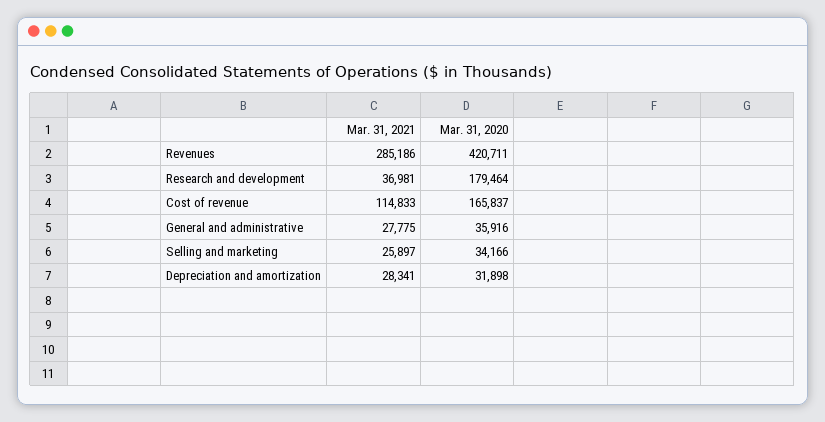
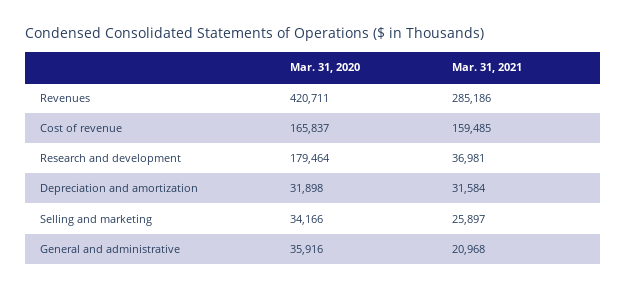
  {
    "Mar. 31, 2021": {
      "Revenues": 285186,
      "Research and development": 36981,
-     "Cost of revenue": 114833,
+     "Cost of revenue": 159485,
-     "General and administrative": 27775,
+     "General and administrative": 20968,
      "Selling and marketing": 25897,
-     "Depreciation and amortization": 28341
+     "Depreciation and amortization": 31584
    },
    "Mar. 31, 2020": {
      "Revenues": 420711,
      "Research and development": 179464,
      "Cost of revenue": 165837,
      "General and administrative": 35916,
      "Selling and marketing": 34166,
      "Depreciation and amortization": 31898
    }
  }

